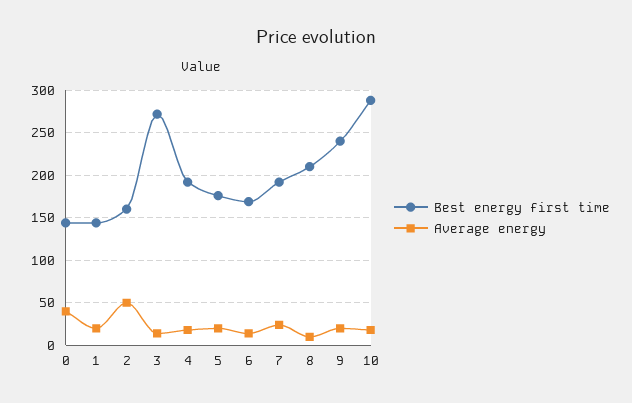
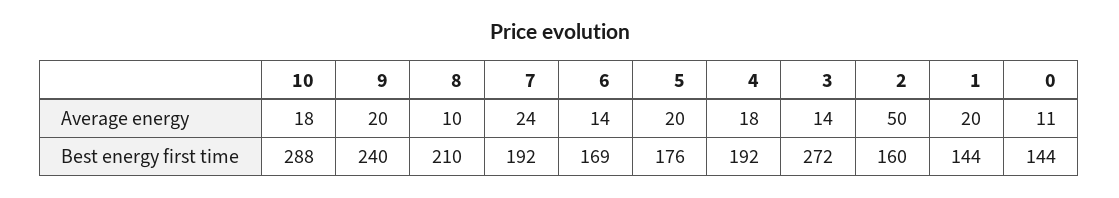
  {
    "Best energy first time": {
      "0": 144,
      "1": 144,
      "2": 160,
      "3": 272,
      "4": 192,
      "5": 176,
      "6": 169,
      "7": 192,
      "8": 210,
      "9": 240,
      "10": 288
    },
    "Average energy": {
-     "0": 40,
+     "0": 11,
      "1": 20,
      "2": 50,
      "3": 14,
      "4": 18,
      "5": 20,
      "6": 14,
      "7": 24,
      "8": 10,
      "9": 20,
      "10": 18
    }
  }

